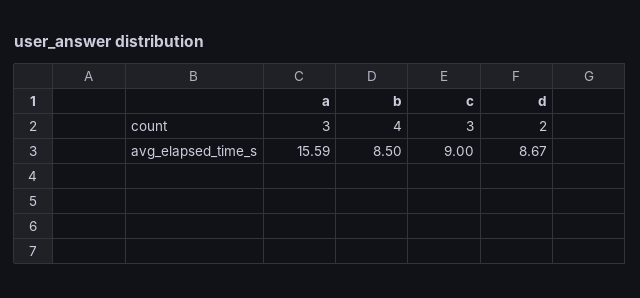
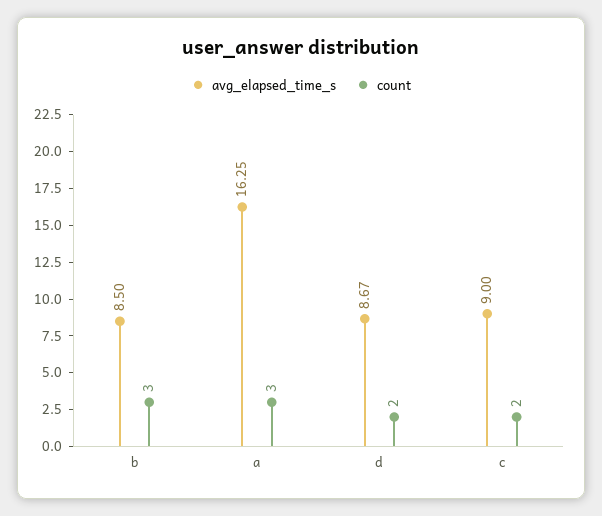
  {
    "count": {
      "a": 3,
-     "b": 4,
+     "b": 3,
-     "c": 3,
+     "c": 2,
      "d": 2
    },
    "avg_elapsed_time_s": {
-     "a": 15.59,
+     "a": 16.25,
      "b": 8.5,
      "c": 9,
      "d": 8.67
    }
  }

